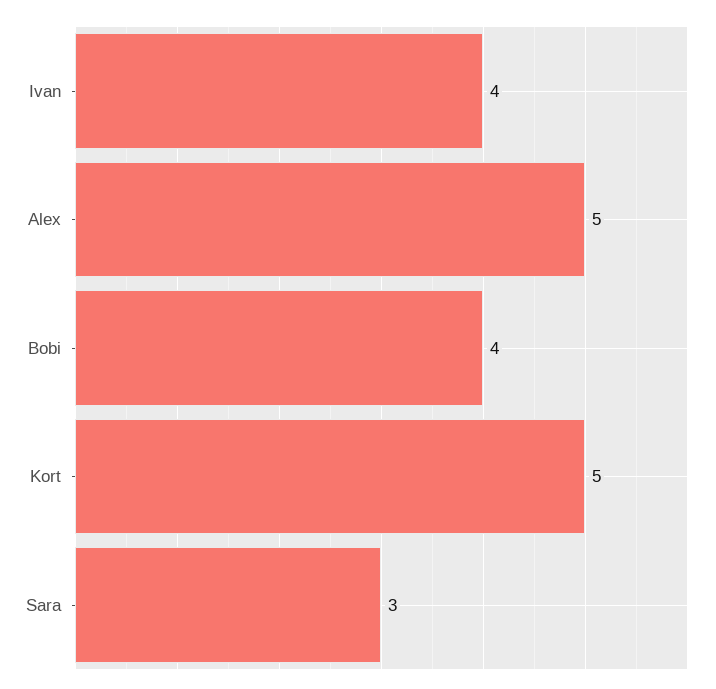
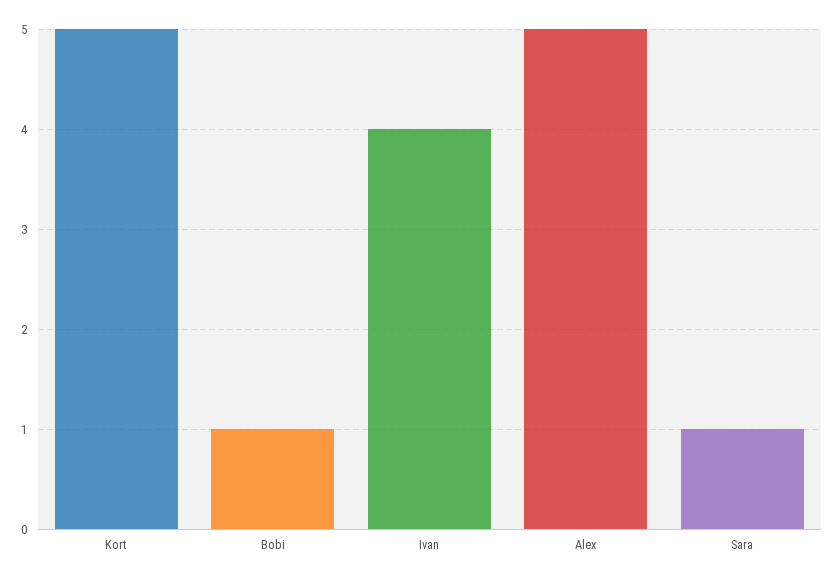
  {
    "Ivan": 4,
    "Alex": 5,
-   "Bobi": 4,
+   "Bobi": 1,
    "Kort": 5,
-   "Sara": 3
+   "Sara": 1
  }

